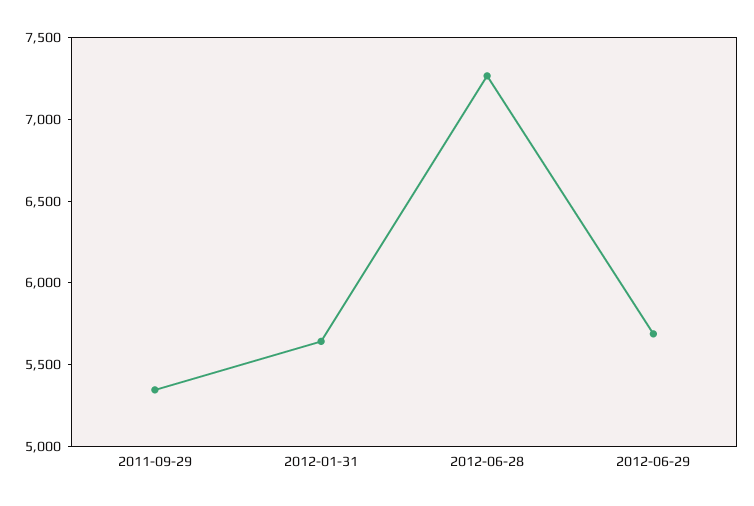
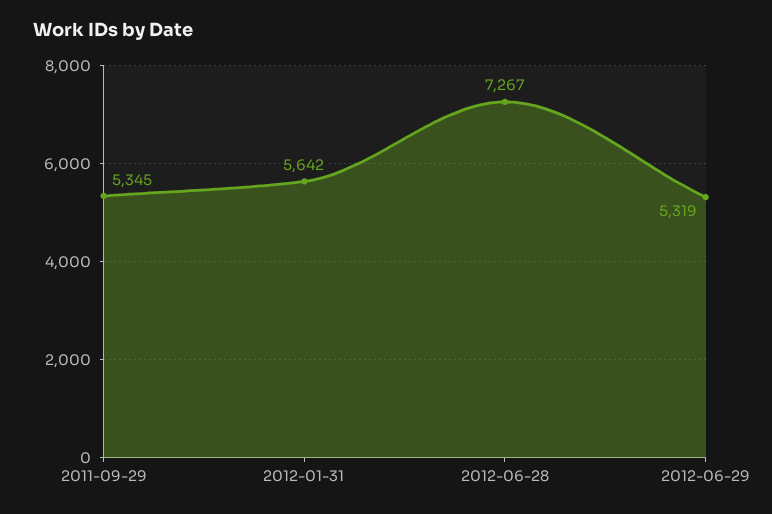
  {
    "2011-09-29": 5345,
    "2012-01-31": 5642,
    "2012-06-28": 7267,
-   "2012-06-29": 5700
+   "2012-06-29": 5319
  }

